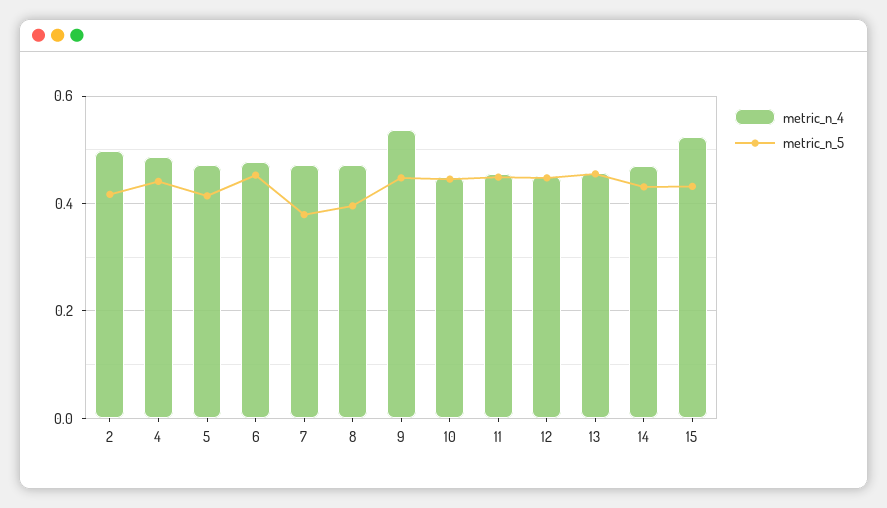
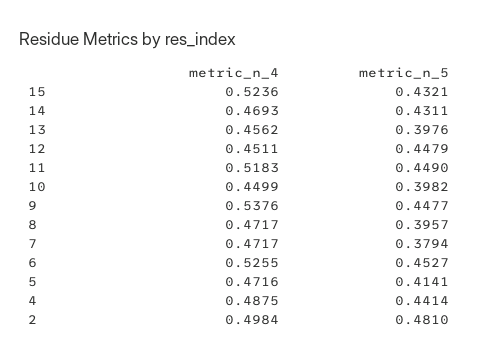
  {
    "metric_n_4": {
      "2": 0.4984,
      "4": 0.4875,
      "5": 0.4716,
-     "6": 0.48,
+     "6": 0.5255,
      "7": 0.4717,
      "8": 0.4717,
      "9": 0.5376,
      "10": 0.4499,
-     "11": 0.46,
+     "11": 0.5183,
      "12": 0.4511,
      "13": 0.4562,
      "14": 0.4693,
      "15": 0.5236
    },
    "metric_n_5": {
-     "2": 0.42,
+     "2": 0.481,
      "4": 0.4414,
      "5": 0.4141,
      "6": 0.4527,
      "7": 0.3794,
      "8": 0.3957,
      "9": 0.4477,
-     "10": 0.44,
+     "10": 0.3982,
      "11": 0.449,
      "12": 0.4479,
-     "13": 0.46,
+     "13": 0.3976,
      "14": 0.4311,
      "15": 0.4321
    }
  }

